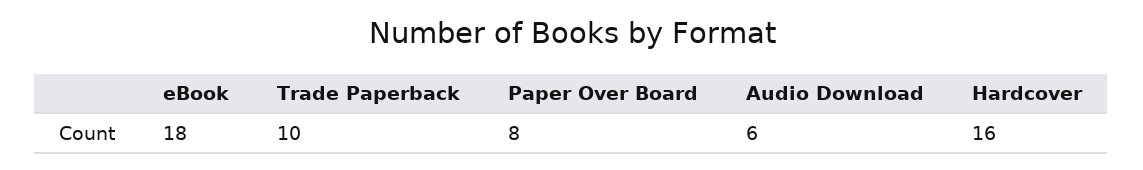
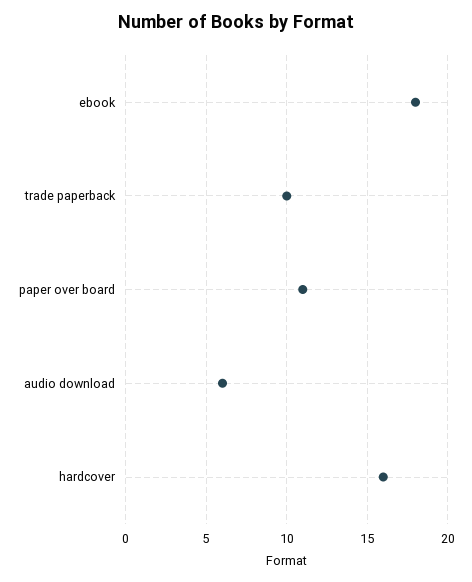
  {
    "eBook": 18,
    "Trade Paperback": 10,
-   "Paper Over Board": 8,
+   "Paper Over Board": 11,
    "Audio Download": 6,
    "Hardcover": 16
  }

